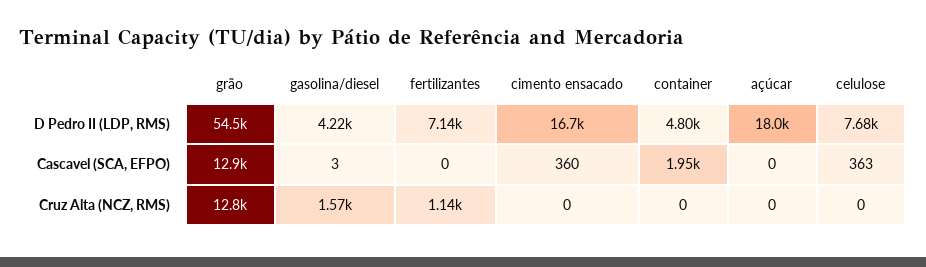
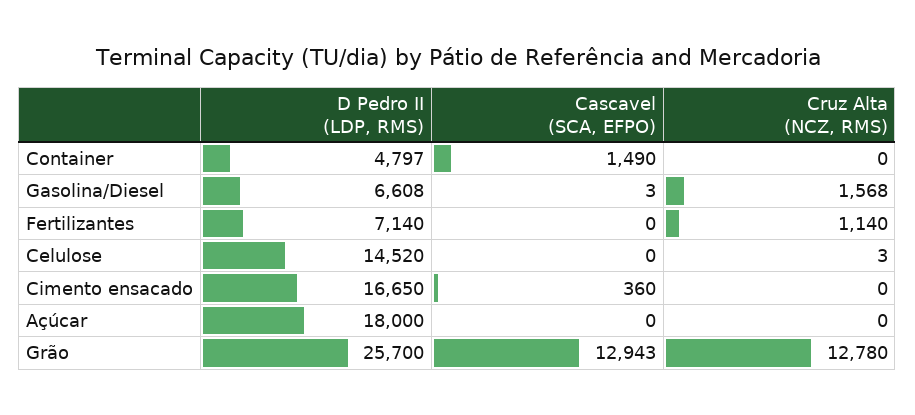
  {
    "grão": {
-     "D Pedro II (LDP, RMS)": 54500,
+     "D Pedro II (LDP, RMS)": 25700,
      "Cascavel (SCA, EFPO)": 12943,
      "Cruz Alta (NCZ, RMS)": 12780
    },
    "gasolina/diesel": {
-     "D Pedro II (LDP, RMS)": 4220,
+     "D Pedro II (LDP, RMS)": 6608,
      "Cascavel (SCA, EFPO)": 3,
      "Cruz Alta (NCZ, RMS)": 1568
    },
    "fertilizantes": {
      "D Pedro II (LDP, RMS)": 7140,
      "Cascavel (SCA, EFPO)": 0,
      "Cruz Alta (NCZ, RMS)": 1140
    },
    "cimento ensacado": {
      "D Pedro II (LDP, RMS)": 16650,
      "Cascavel (SCA, EFPO)": 360,
      "Cruz Alta (NCZ, RMS)": 0
    },
    "container": {
      "D Pedro II (LDP, RMS)": 4797,
-     "Cascavel (SCA, EFPO)": 1950,
+     "Cascavel (SCA, EFPO)": 1490,
      "Cruz Alta (NCZ, RMS)": 0
    },
    "açúcar": {
      "D Pedro II (LDP, RMS)": 18000,
      "Cascavel (SCA, EFPO)": 0,
      "Cruz Alta (NCZ, RMS)": 0
    },
    "celulose": {
-     "D Pedro II (LDP, RMS)": 7680,
+     "D Pedro II (LDP, RMS)": 14520,
-     "Cascavel (SCA, EFPO)": 363,
+     "Cascavel (SCA, EFPO)": 0,
-     "Cruz Alta (NCZ, RMS)": 0
+     "Cruz Alta (NCZ, RMS)": 3
    }
  }

